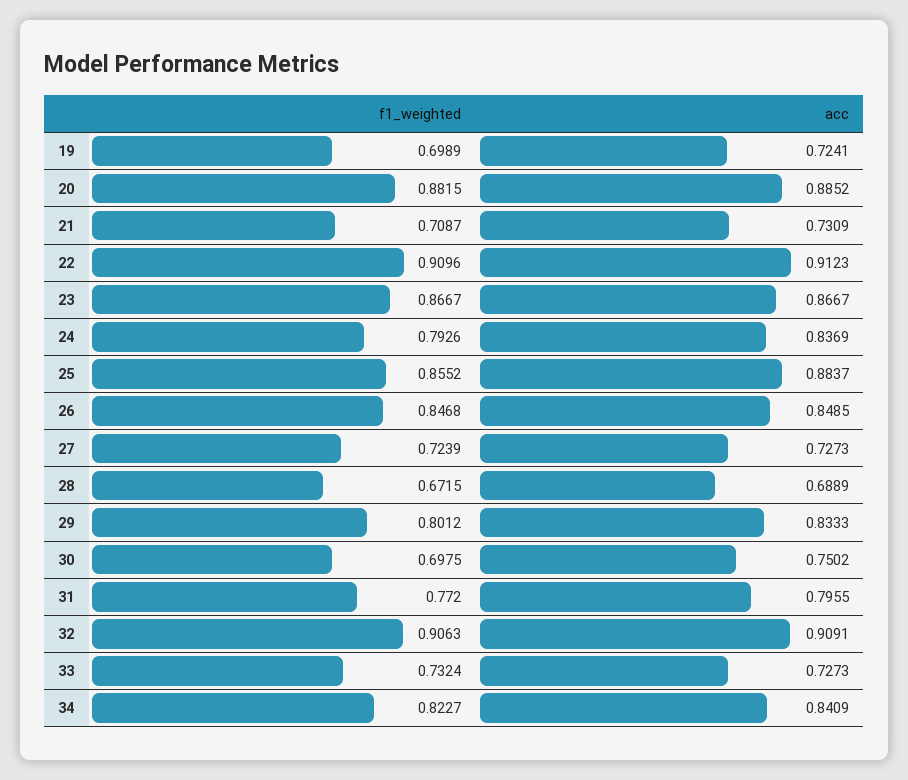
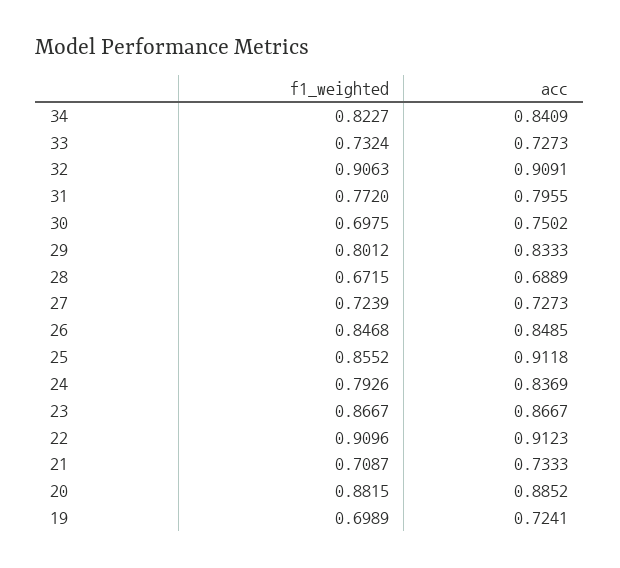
  {
    "f1_weighted": {
      "19": 0.6989,
      "20": 0.8815,
      "21": 0.7087,
      "22": 0.9096,
      "23": 0.8667,
      "24": 0.7926,
      "25": 0.8552,
      "26": 0.8468,
      "27": 0.7239,
      "28": 0.6715,
      "29": 0.8012,
      "30": 0.6975,
      "31": 0.772,
      "32": 0.9063,
      "33": 0.7324,
      "34": 0.8227
    },
    "acc": {
      "19": 0.7241,
      "20": 0.8852,
-     "21": 0.7309,
+     "21": 0.7333,
      "22": 0.9123,
      "23": 0.8667,
      "24": 0.8369,
-     "25": 0.8837,
+     "25": 0.9118,
      "26": 0.8485,
      "27": 0.7273,
      "28": 0.6889,
      "29": 0.8333,
      "30": 0.7502,
      "31": 0.7955,
      "32": 0.9091,
      "33": 0.7273,
      "34": 0.8409
    }
  }

